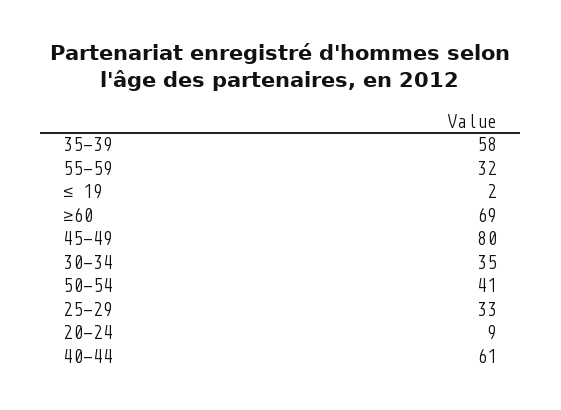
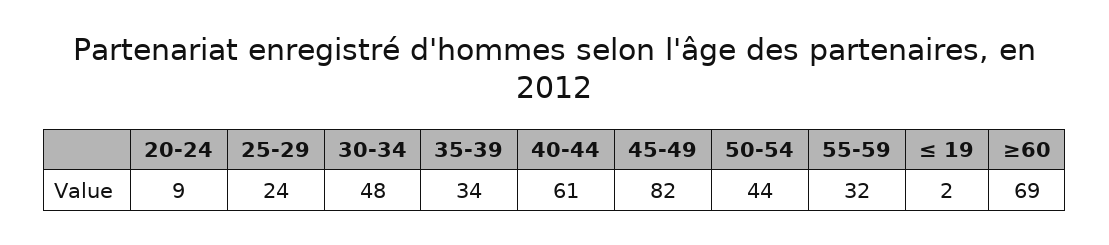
  {
-   "35-39": 58,
+   "35-39": 34,
    "55-59": 32,
    "≤ 19": 2,
    "≥60": 69,
-   "45-49": 80,
+   "45-49": 82,
-   "30-34": 35,
+   "30-34": 48,
-   "50-54": 41,
+   "50-54": 44,
-   "25-29": 33,
+   "25-29": 24,
    "20-24": 9,
    "40-44": 61
  }

